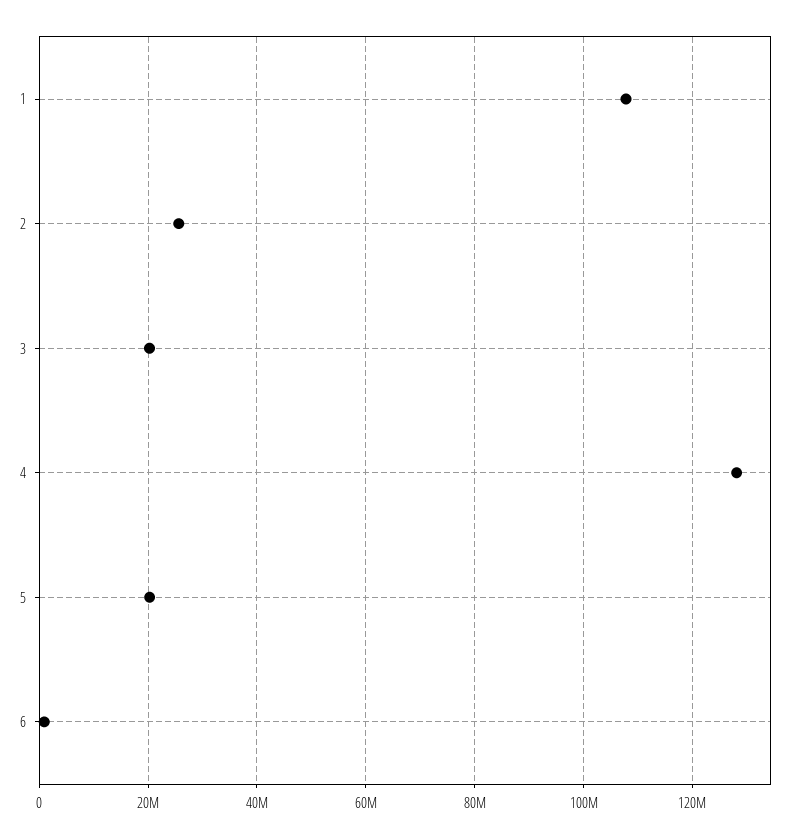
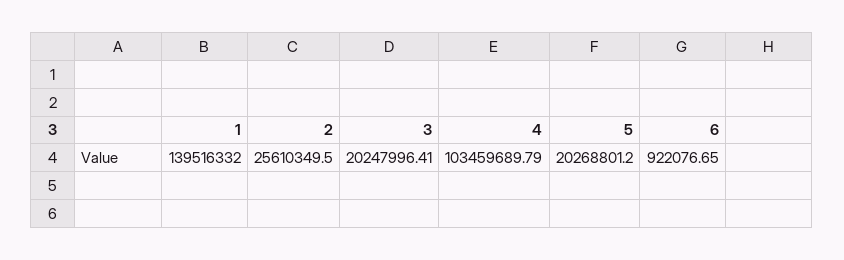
  {
-   "1": 108000000,
+   "1": 139516332,
    "2": 25610349.5,
    "3": 20247996.41,
-   "4": 128000000,
+   "4": 103459689.79,
    "5": 20268801.2,
    "6": 922076.65
  }

